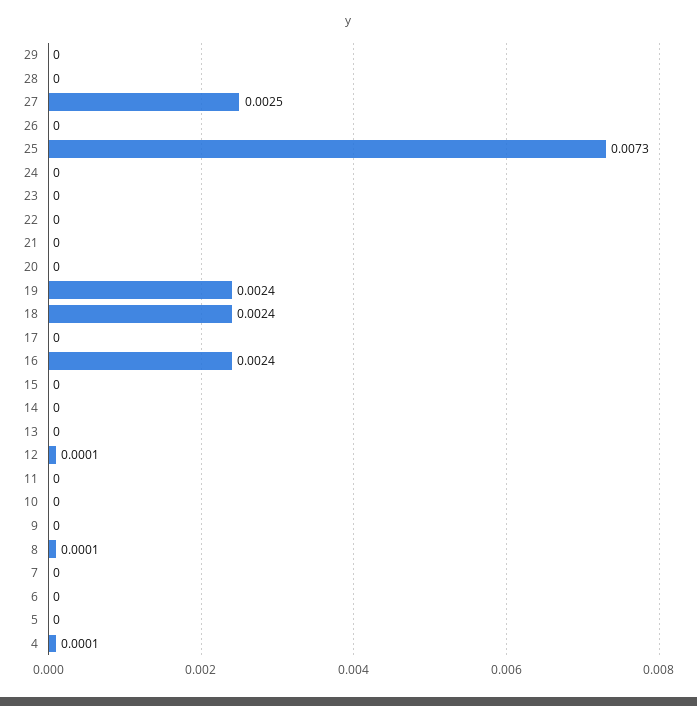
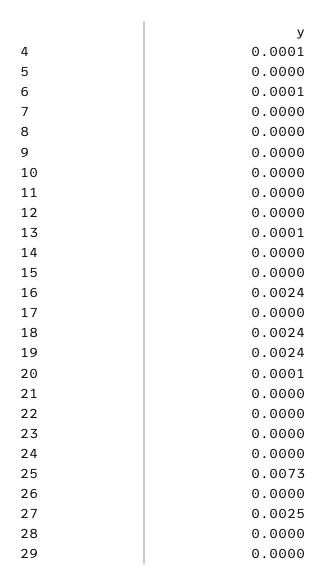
  {
    "29": 0,
    "28": 0,
    "27": 0.0025,
    "26": 0,
    "25": 0.0073,
    "24": 0,
    "23": 0,
    "22": 0,
    "21": 0,
-   "20": 0,
+   "20": 0.0001,
    "19": 0.0024,
    "18": 0.0024,
    "17": 0,
    "16": 0.0024,
    "15": 0,
    "14": 0,
-   "13": 0,
+   "13": 0.0001,
-   "12": 0.0001,
+   "12": 0,
    "11": 0,
    "10": 0,
    "9": 0,
-   "8": 0.0001,
+   "8": 0,
    "7": 0,
-   "6": 0,
+   "6": 0.0001,
    "5": 0,
    "4": 0.0001
  }

